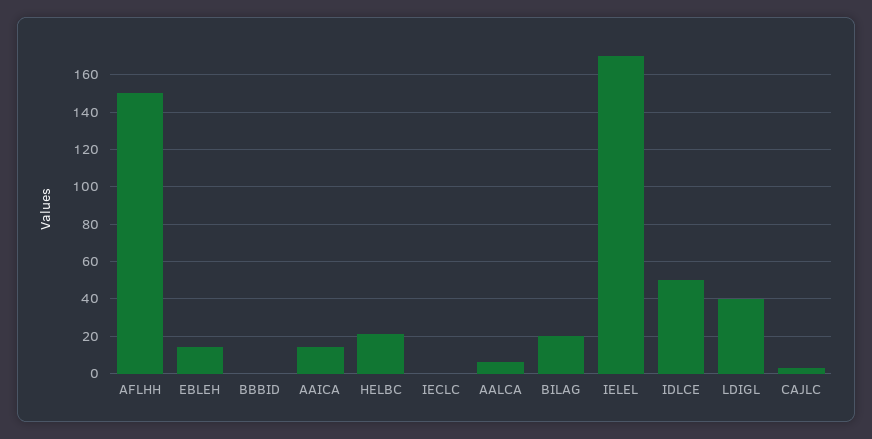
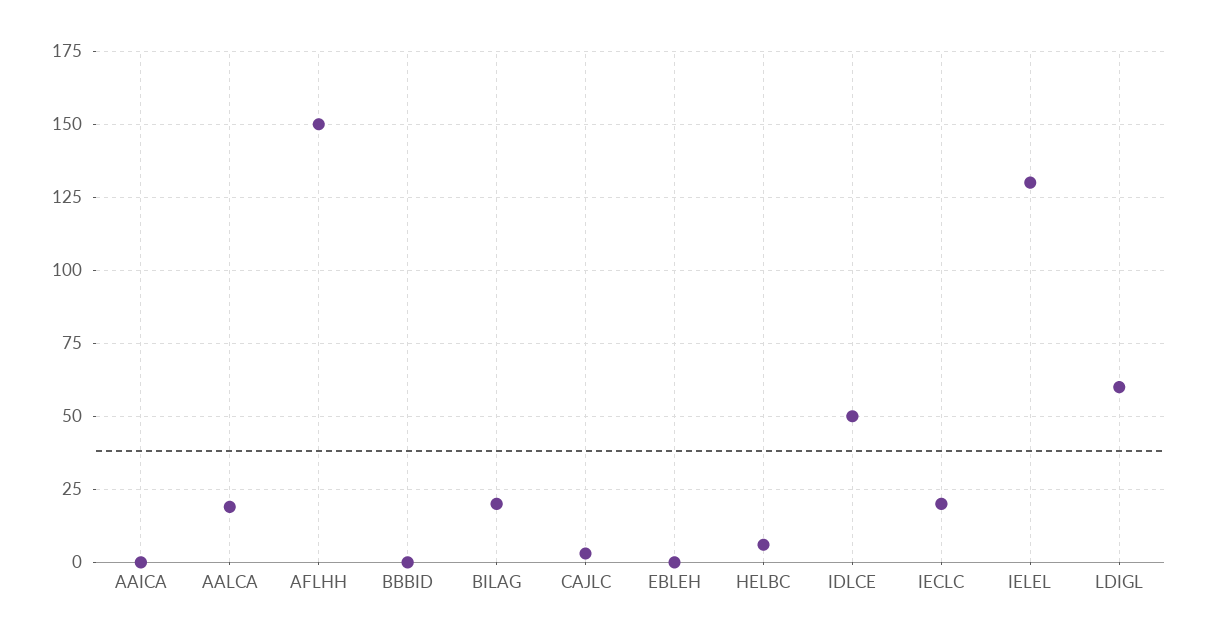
  {
    "AFLHH": 150,
-   "EBLEH": 15,
+   "EBLEH": 0,
    "BBBID": 0,
-   "AAICA": 15,
+   "AAICA": 0,
-   "HELBC": 20,
+   "HELBC": 5,
-   "IECLC": 0,
+   "IECLC": 20,
-   "AALCA": 5,
+   "AALCA": 20,
    "BILAG": 20,
-   "IELEL": 170,
+   "IELEL": 130,
    "IDLCE": 50,
-   "LDIGL": 40,
+   "LDIGL": 60,
    "CAJLC": 5
  }

